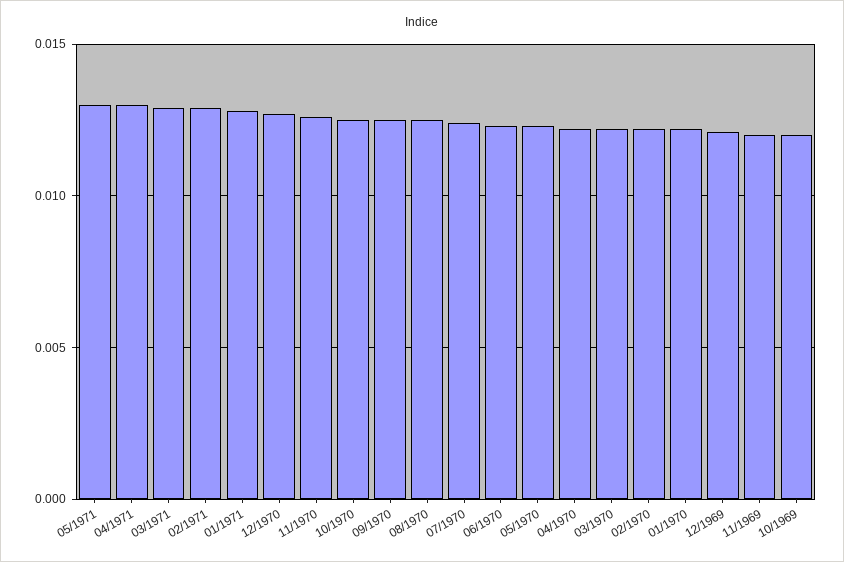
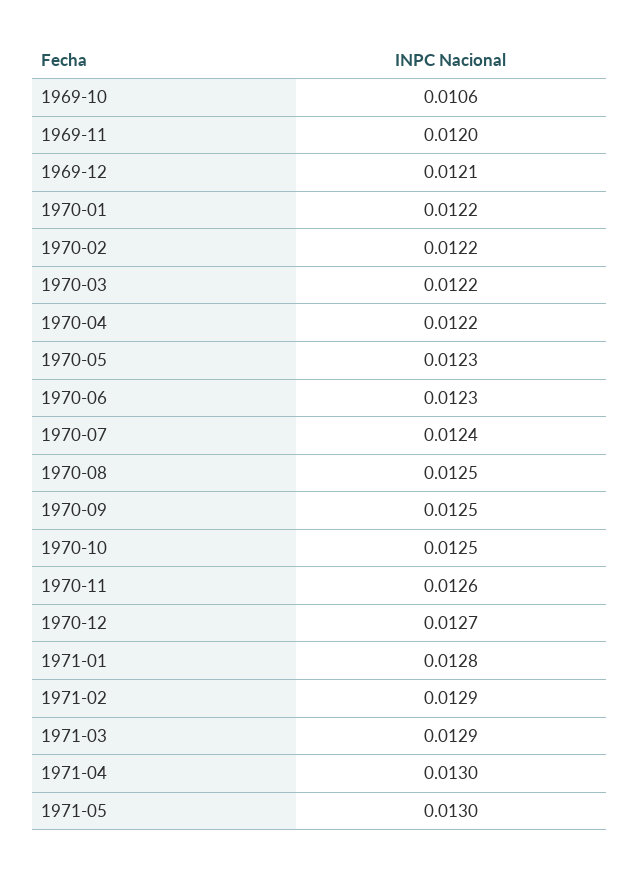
  {
    "05/1971": 0.013,
    "04/1971": 0.013,
    "03/1971": 0.0129,
    "02/1971": 0.0129,
    "01/1971": 0.0128,
    "12/1970": 0.0127,
    "11/1970": 0.0126,
    "10/1970": 0.0125,
    "09/1970": 0.0125,
    "08/1970": 0.0125,
    "07/1970": 0.0124,
    "06/1970": 0.0123,
    "05/1970": 0.0123,
    "04/1970": 0.0122,
    "03/1970": 0.0122,
    "02/1970": 0.0122,
    "01/1970": 0.0122,
    "12/1969": 0.0121,
    "11/1969": 0.012,
-   "10/1969": 0.012
+   "10/1969": 0.0106
  }

